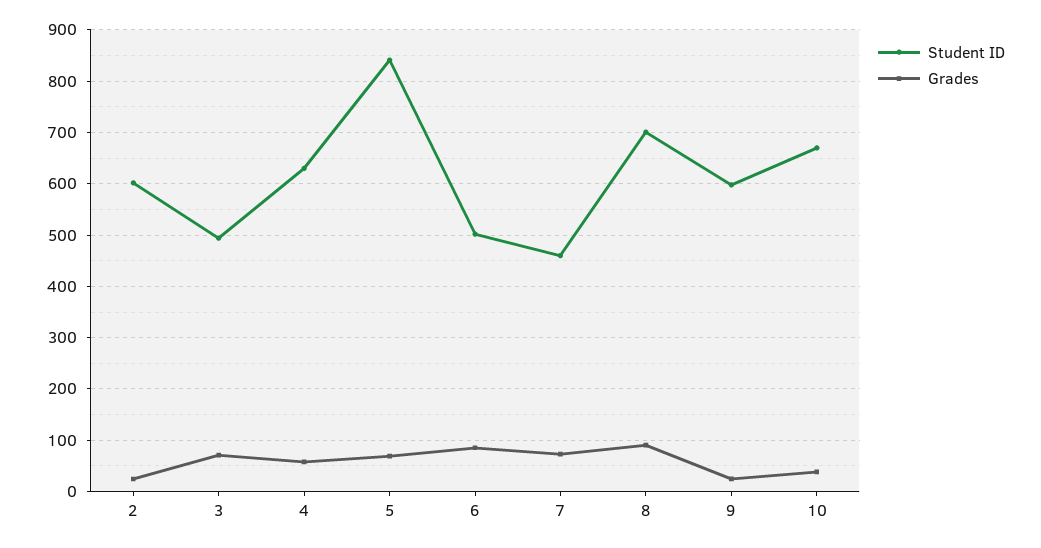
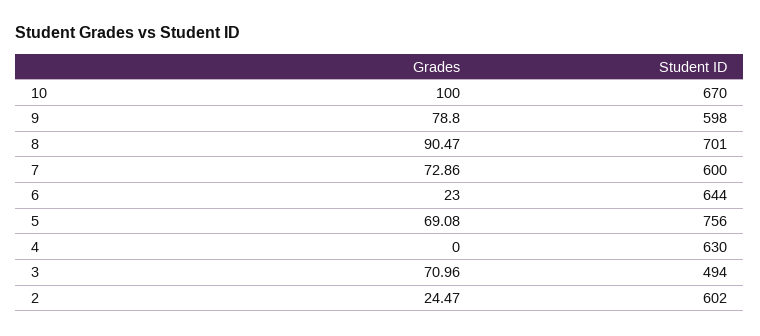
  {
    "Student ID": {
      "2": 602,
      "3": 494,
      "4": 630,
-     "5": 840,
+     "5": 756,
-     "6": 500,
+     "6": 644,
-     "7": 460,
+     "7": 600,
      "8": 701,
      "9": 598,
      "10": 670
    },
    "Grades": {
      "2": 24.47,
      "3": 70.96,
-     "4": 60,
+     "4": 0,
      "5": 69.08,
-     "6": 80,
+     "6": 23,
      "7": 72.86,
      "8": 90.47,
-     "9": 20,
+     "9": 78.8,
-     "10": 40
+     "10": 100
    }
  }

